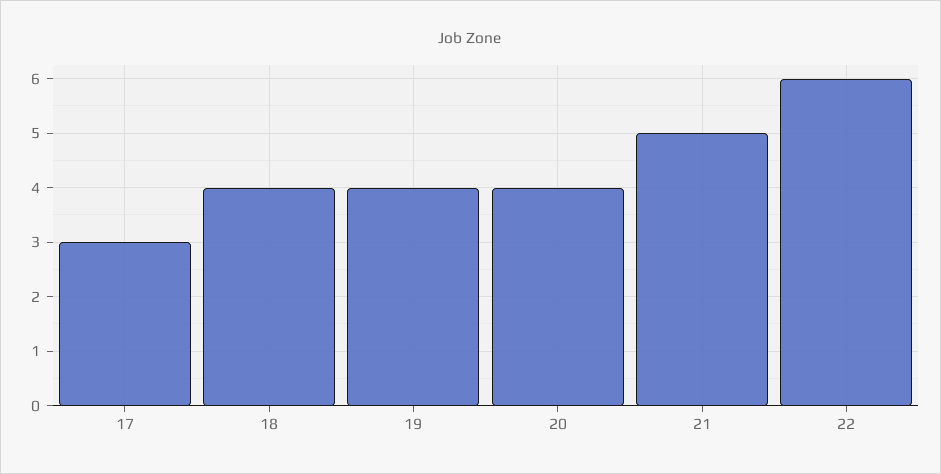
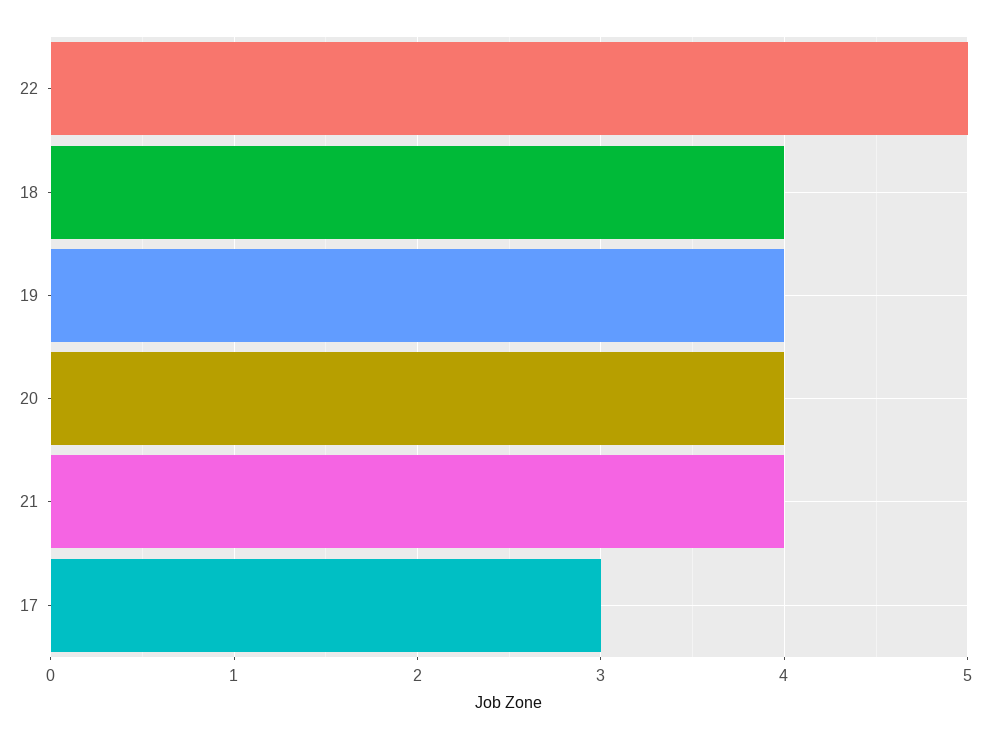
  {
    "17": 3,
    "18": 4,
    "19": 4,
    "20": 4,
-   "21": 5,
+   "21": 4,
-   "22": 6
+   "22": 5
  }

